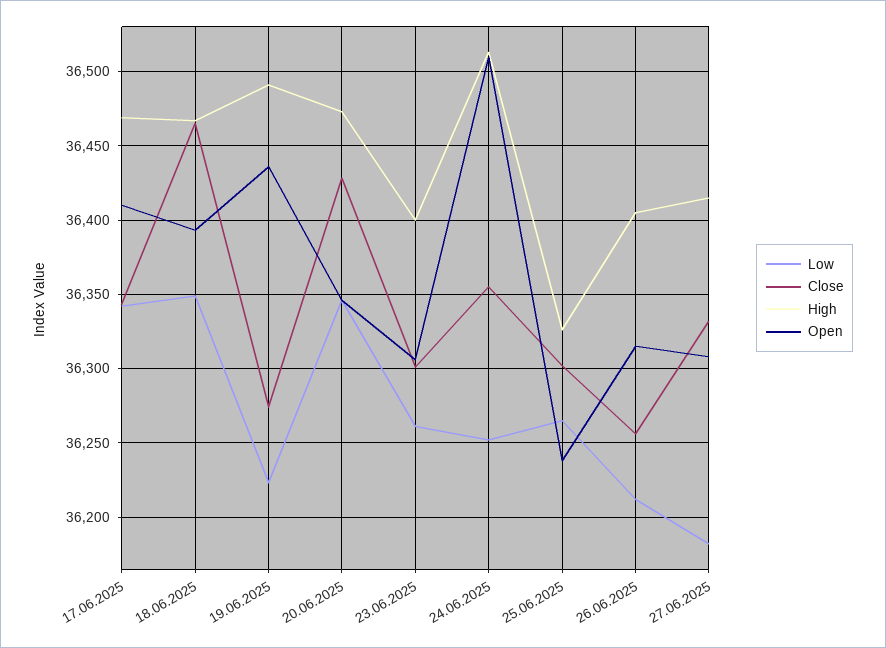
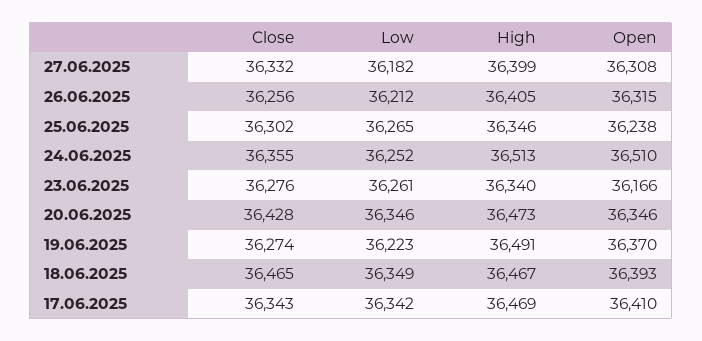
  {
    "Low": {
      "17.06.2025": 36342,
      "18.06.2025": 36349,
      "19.06.2025": 36223,
      "20.06.2025": 36346,
      "23.06.2025": 36261,
      "24.06.2025": 36252,
      "25.06.2025": 36265,
      "26.06.2025": 36212,
      "27.06.2025": 36182
    },
    "Close": {
      "17.06.2025": 36343,
      "18.06.2025": 36465,
      "19.06.2025": 36274,
      "20.06.2025": 36428,
-     "23.06.2025": 36300,
+     "23.06.2025": 36276,
      "24.06.2025": 36355,
      "25.06.2025": 36302,
      "26.06.2025": 36256,
      "27.06.2025": 36332
    },
    "High": {
      "17.06.2025": 36469,
      "18.06.2025": 36467,
      "19.06.2025": 36491,
      "20.06.2025": 36473,
-     "23.06.2025": 36400,
+     "23.06.2025": 36340,
      "24.06.2025": 36513,
-     "25.06.2025": 36325,
+     "25.06.2025": 36346,
      "26.06.2025": 36405,
-     "27.06.2025": 36415
+     "27.06.2025": 36399
    },
    "Open": {
      "17.06.2025": 36410,
      "18.06.2025": 36393,
-     "19.06.2025": 36435,
+     "19.06.2025": 36370,
      "20.06.2025": 36346,
-     "23.06.2025": 36305,
+     "23.06.2025": 36166,
      "24.06.2025": 36510,
      "25.06.2025": 36238,
      "26.06.2025": 36315,
      "27.06.2025": 36308
    }
  }

